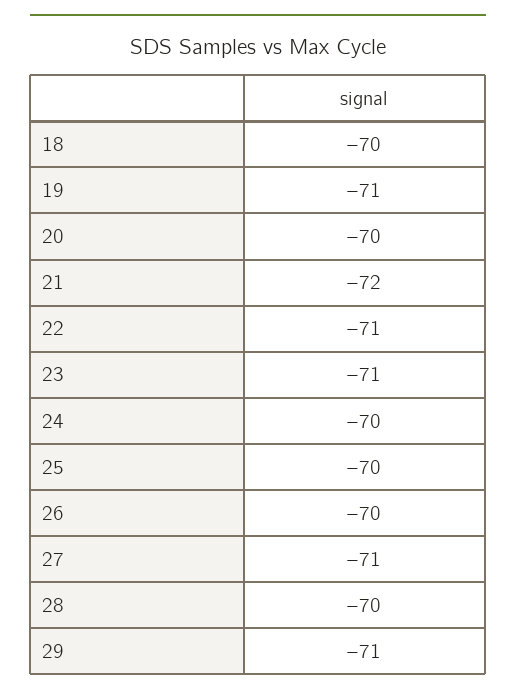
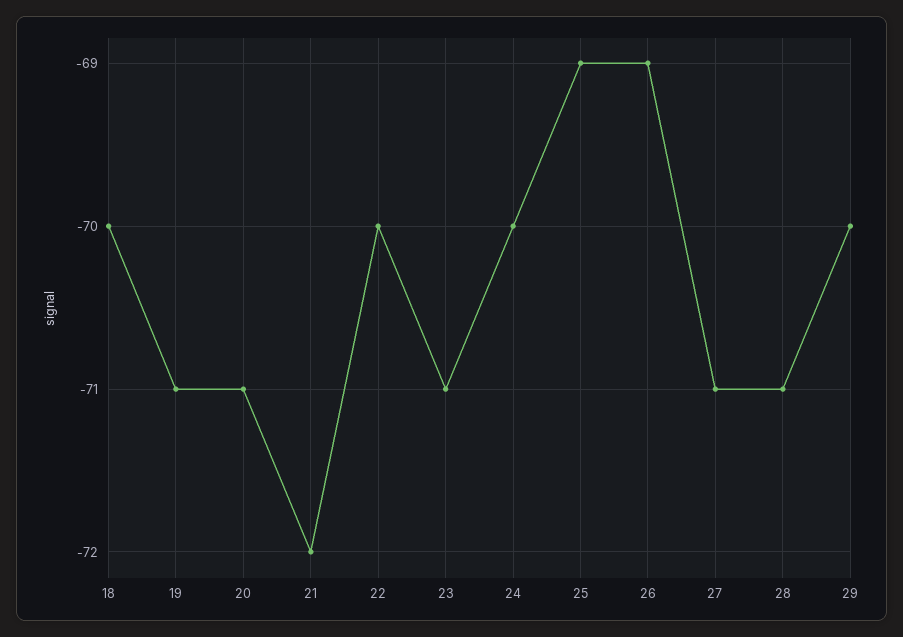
  {
    "18": -70,
    "19": -71,
-   "20": -70,
+   "20": -71,
    "21": -72,
-   "22": -71,
+   "22": -70,
    "23": -71,
    "24": -70,
-   "25": -70,
+   "25": -69,
-   "26": -70,
+   "26": -69,
    "27": -71,
-   "28": -70,
+   "28": -71,
-   "29": -71
+   "29": -70
  }

